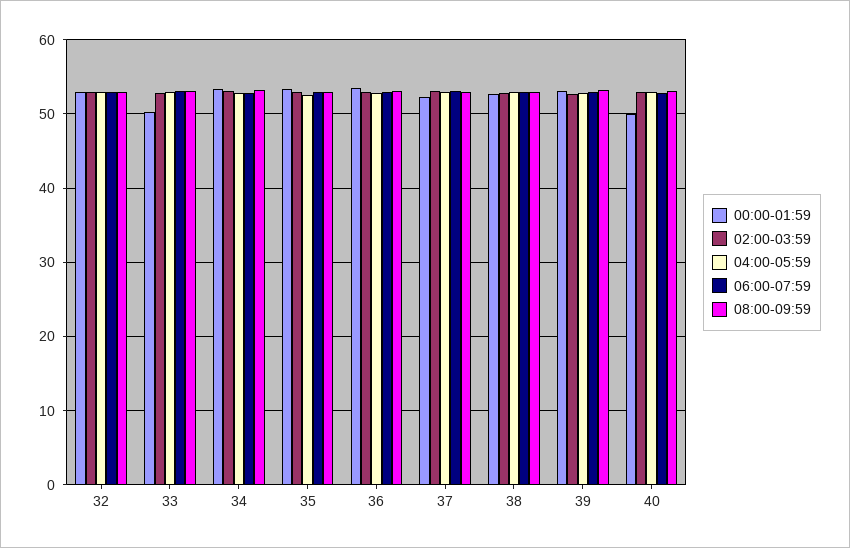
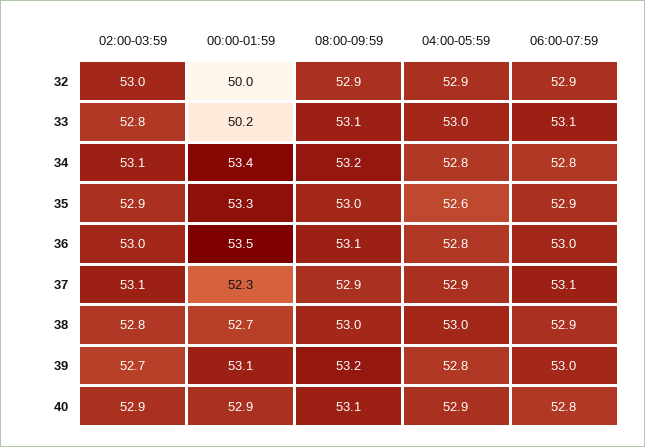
  {
    "00:00-01:59": {
-     "32": 53,
+     "32": 50,
      "33": 50.2,
      "34": 53.4,
      "35": 53.3,
      "36": 53.5,
      "37": 52.3,
      "38": 52.7,
      "39": 53.1,
-     "40": 50
+     "40": 52.9
    },
    "02:00-03:59": {
      "32": 53,
      "33": 52.8,
      "34": 53.1,
      "35": 52.9,
      "36": 53,
      "37": 53.1,
      "38": 52.8,
      "39": 52.7,
      "40": 52.9
    },
    "04:00-05:59": {
      "32": 52.9,
      "33": 53,
      "34": 52.8,
      "35": 52.6,
      "36": 52.8,
      "37": 52.9,
      "38": 53,
      "39": 52.8,
      "40": 52.9
    },
    "06:00-07:59": {
      "32": 52.9,
      "33": 53.1,
      "34": 52.8,
      "35": 52.9,
      "36": 53,
      "37": 53.1,
      "38": 52.9,
      "39": 53,
      "40": 52.8
    },
    "08:00-09:59": {
      "32": 52.9,
      "33": 53.1,
      "34": 53.2,
      "35": 53,
      "36": 53.1,
      "37": 52.9,
      "38": 53,
      "39": 53.2,
      "40": 53.1
    }
  }

